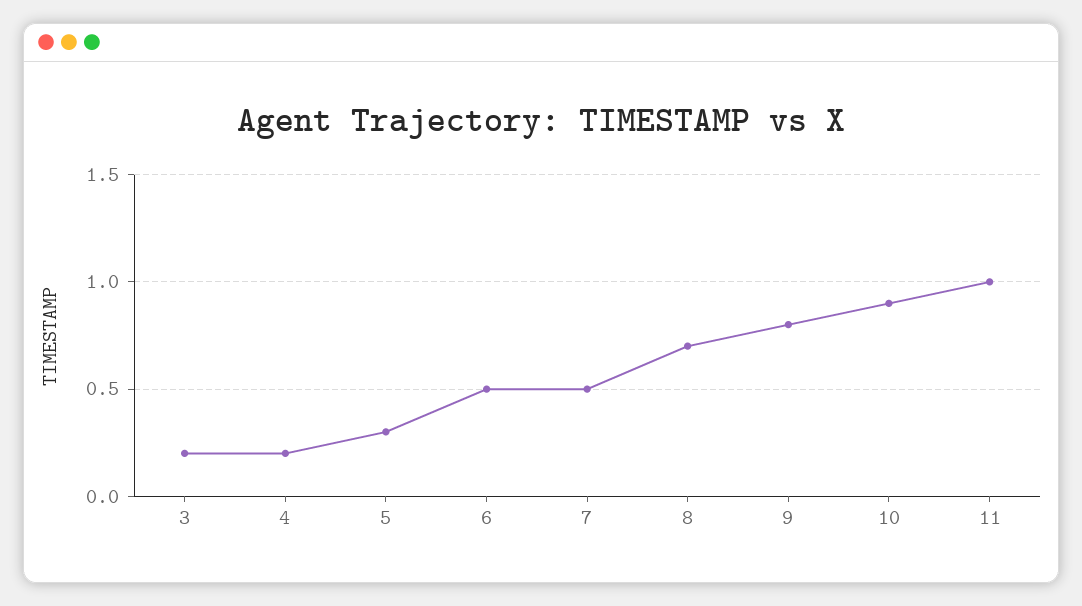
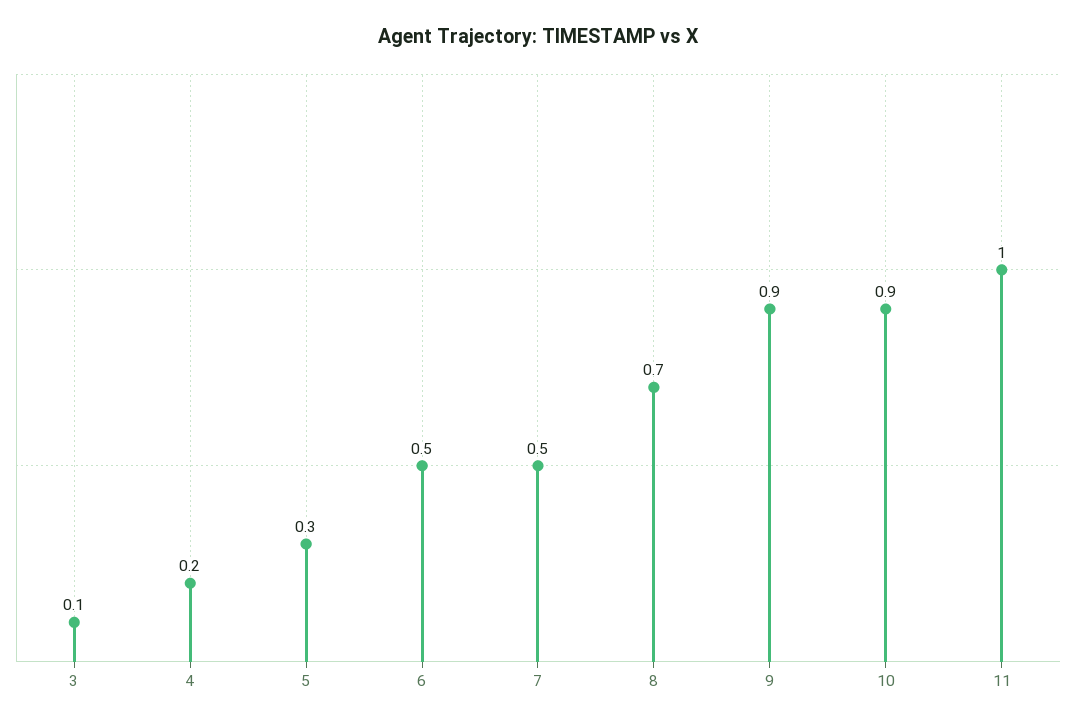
  {
-   "3": 0.2,
+   "3": 0.1,
    "4": 0.2,
    "5": 0.3,
    "6": 0.5,
    "7": 0.5,
    "8": 0.7,
-   "9": 0.8,
+   "9": 0.9,
    "10": 0.9,
    "11": 1
  }

